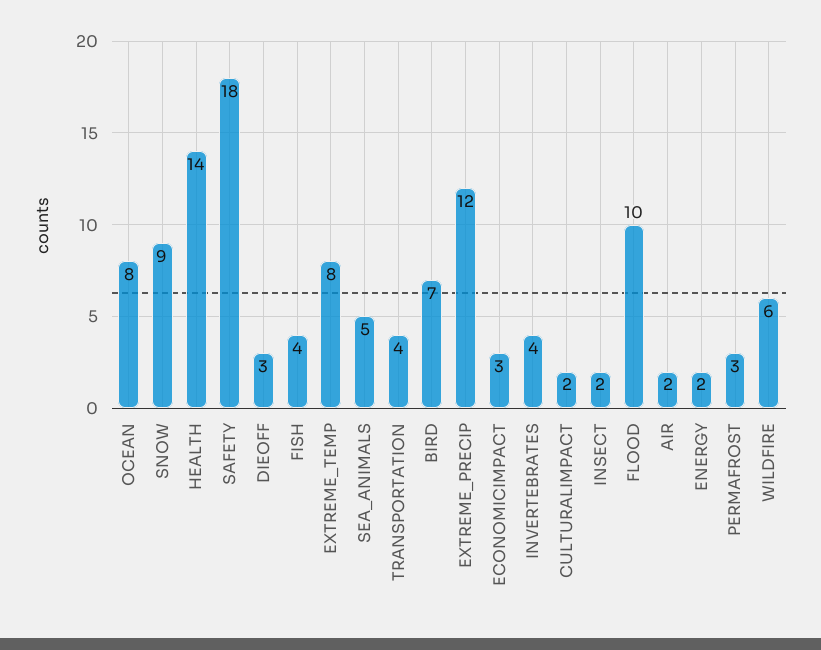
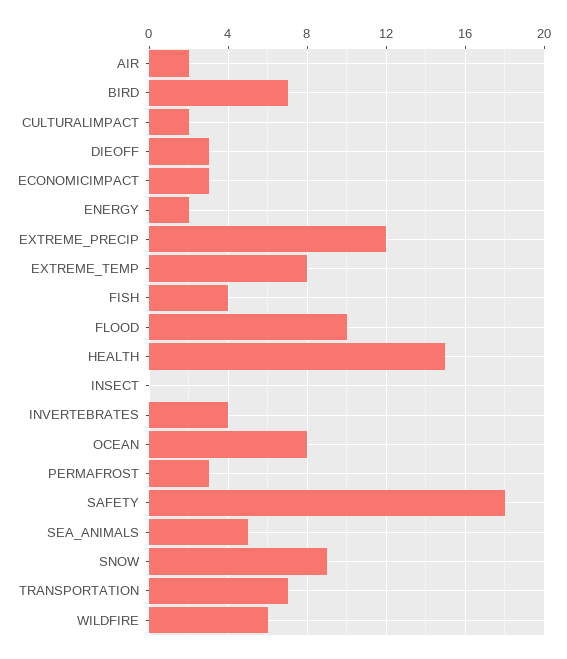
  {
    "OCEAN": 8,
    "SNOW": 9,
-   "HEALTH": 14,
+   "HEALTH": 15,
    "SAFETY": 18,
    "DIEOFF": 3,
    "FISH": 4,
    "EXTREME_TEMP": 8,
    "SEA_ANIMALS": 5,
-   "TRANSPORTATION": 4,
+   "TRANSPORTATION": 7,
    "BIRD": 7,
    "EXTREME_PRECIP": 12,
    "ECONOMICIMPACT": 3,
    "INVERTEBRATES": 4,
    "CULTURALIMPACT": 2,
-   "INSECT": 2,
+   "INSECT": 0,
    "FLOOD": 10,
    "AIR": 2,
    "ENERGY": 2,
    "PERMAFROST": 3,
    "WILDFIRE": 6
  }

